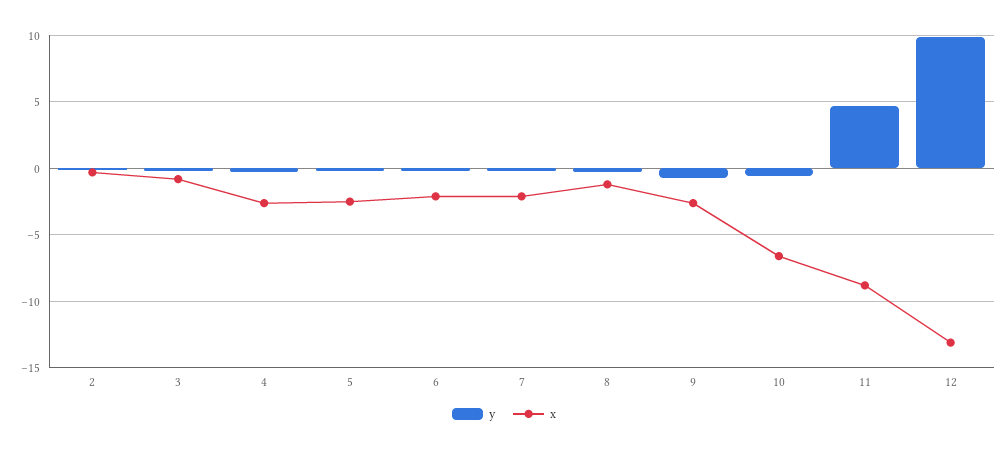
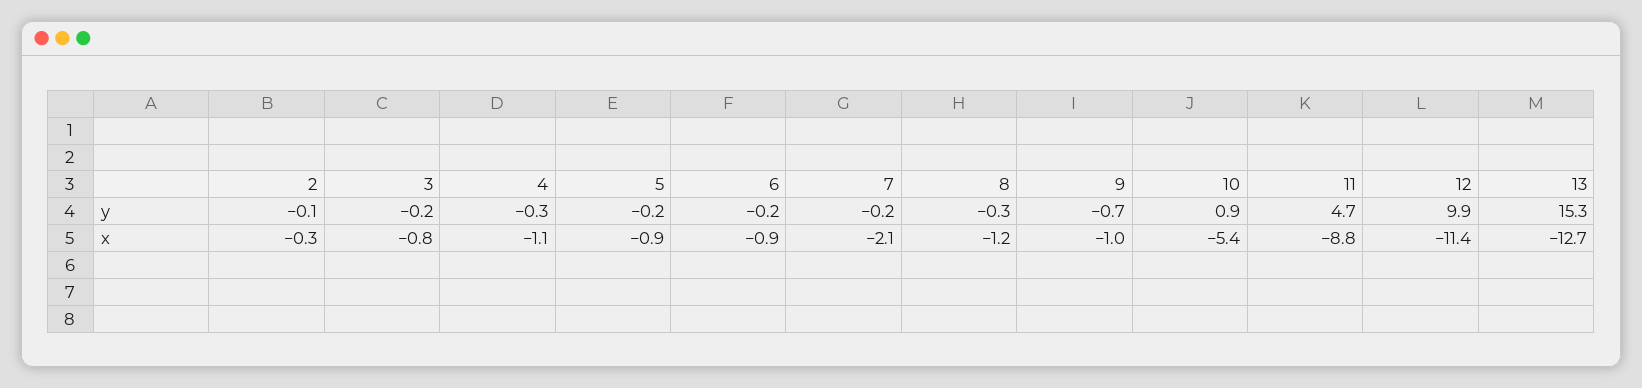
  {
    "y": {
      "2": -0.1,
      "3": -0.2,
      "4": -0.3,
      "5": -0.2,
      "6": -0.2,
      "7": -0.2,
      "8": -0.3,
      "9": -0.7,
-     "10": -0.5,
+     "10": 0.9,
      "11": 4.7,
-     "12": 9.9
+     "12": 9.9,
+     "13": 15.3
    },
    "x": {
      "2": -0.3,
      "3": -0.8,
-     "4": -2.5,
+     "4": -1.1,
-     "5": -2.5,
+     "5": -0.9,
-     "6": -2,
+     "6": -0.9,
      "7": -2.1,
      "8": -1.2,
-     "9": -2.5,
+     "9": -1,
-     "10": -6.5,
+     "10": -5.4,
      "11": -8.8,
-     "12": -13
+     "12": -11.4,
+     "13": -12.7
    }
  }

